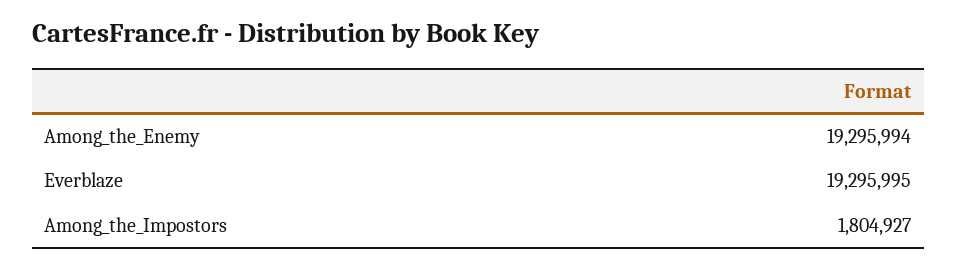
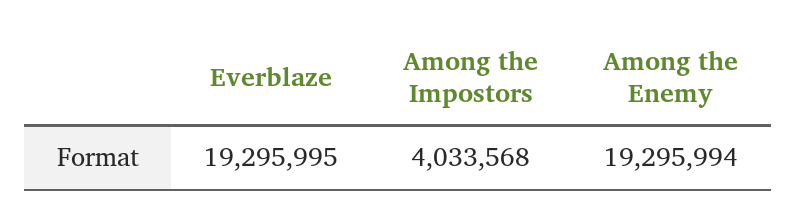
  {
    "Among_the_Enemy": 19295994,
    "Everblaze": 19295995,
-   "Among_the_Impostors": 1804927
+   "Among_the_Impostors": 4033568
  }

